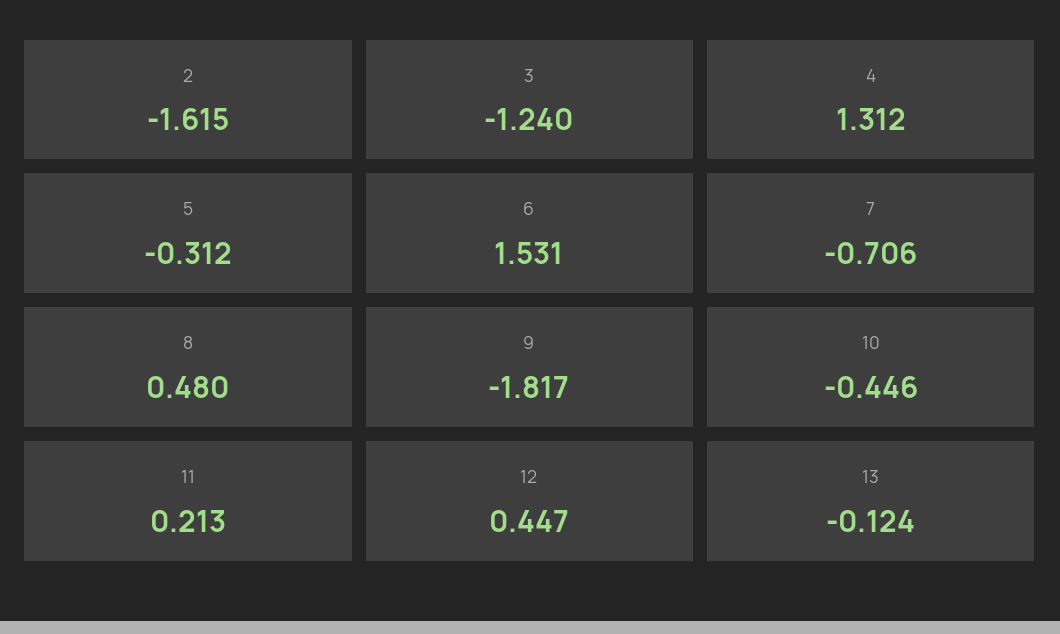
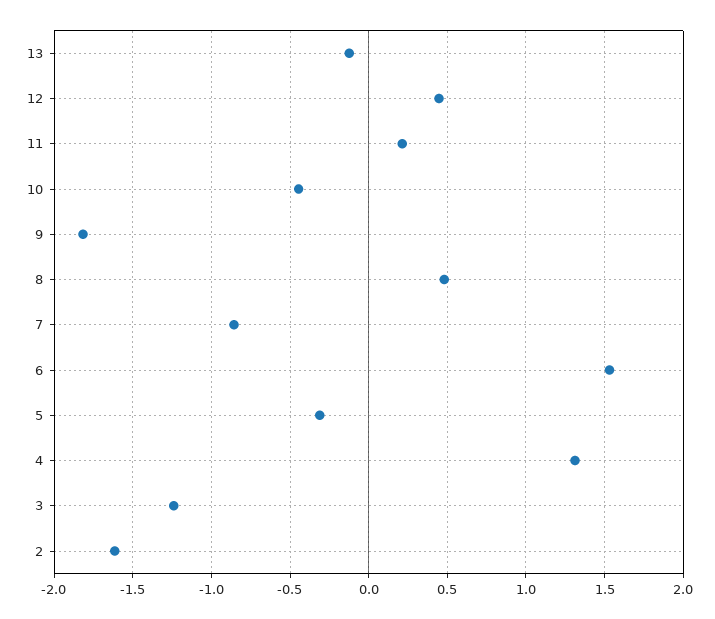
  {
    "2": -1.615,
    "3": -1.24,
    "4": 1.312,
    "5": -0.312,
    "6": 1.531,
-   "7": -0.706,
+   "7": -0.85,
    "8": 0.48,
    "9": -1.817,
    "10": -0.446,
    "11": 0.213,
    "12": 0.447,
    "13": -0.124
  }

